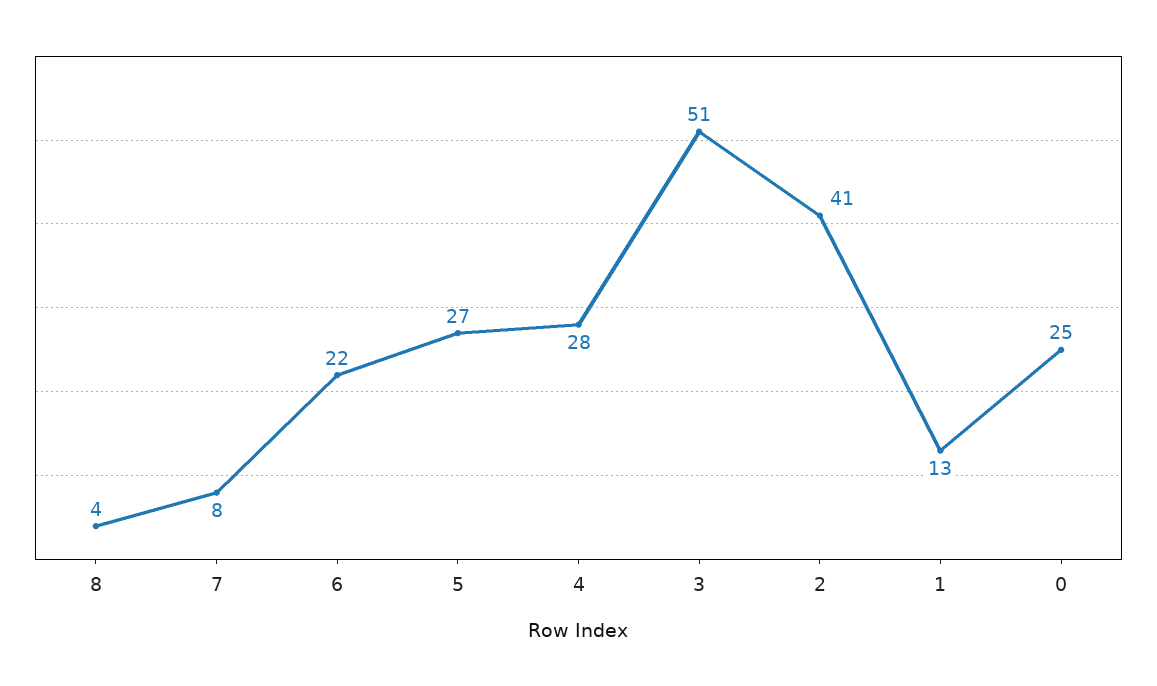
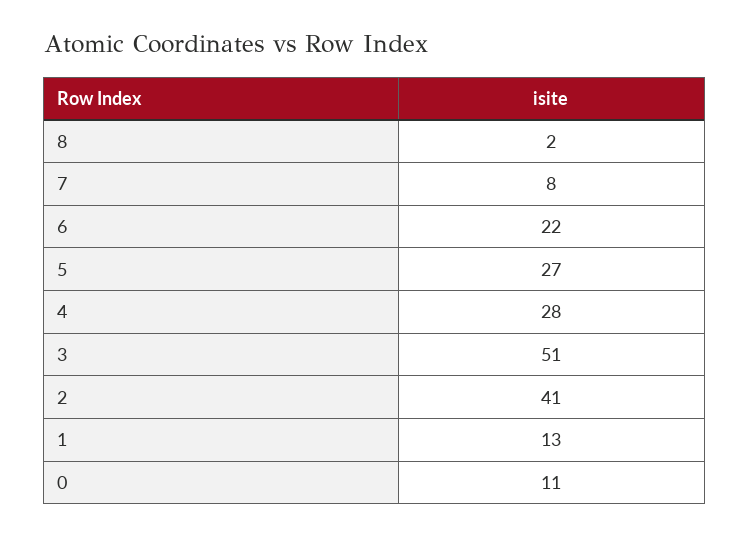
  {
-   "8": 4,
+   "8": 2,
    "7": 8,
    "6": 22,
    "5": 27,
    "4": 28,
    "3": 51,
    "2": 41,
    "1": 13,
-   "0": 25
+   "0": 11
  }

